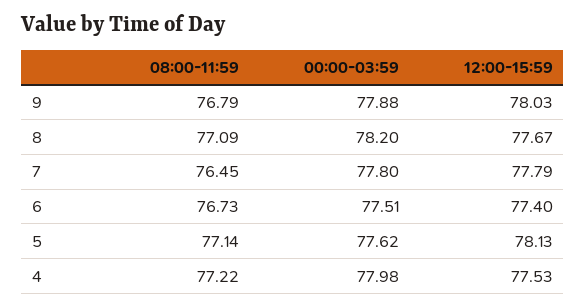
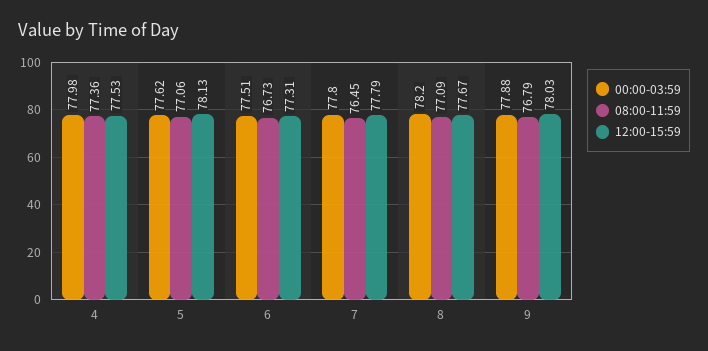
  {
    "08:00-11:59": {
      "9": 76.79,
      "8": 77.09,
      "7": 76.45,
      "6": 76.73,
-     "5": 77.14,
+     "5": 77.06,
-     "4": 77.22
+     "4": 77.36
    },
    "00:00-03:59": {
      "9": 77.88,
      "8": 78.2,
      "7": 77.8,
      "6": 77.51,
      "5": 77.62,
      "4": 77.98
    },
    "12:00-15:59": {
      "9": 78.03,
      "8": 77.67,
      "7": 77.79,
-     "6": 77.4,
+     "6": 77.31,
      "5": 78.13,
      "4": 77.53
    }
  }

